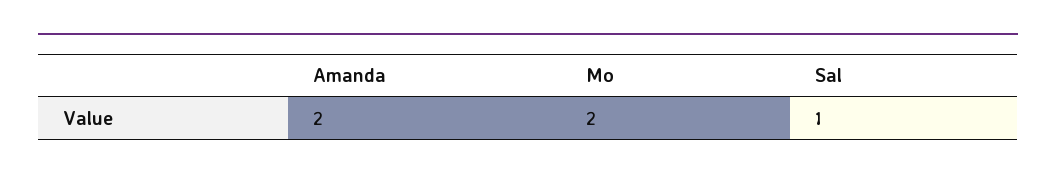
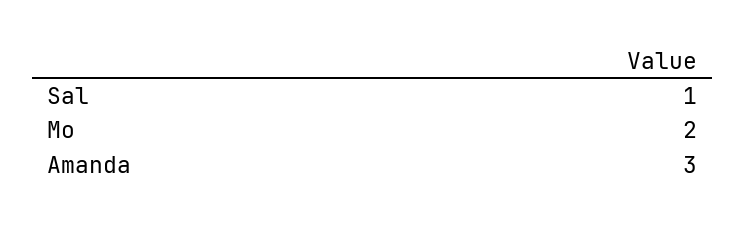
  {
-   "Amanda": 2,
+   "Amanda": 3,
    "Mo": 2,
    "Sal": 1
  }

